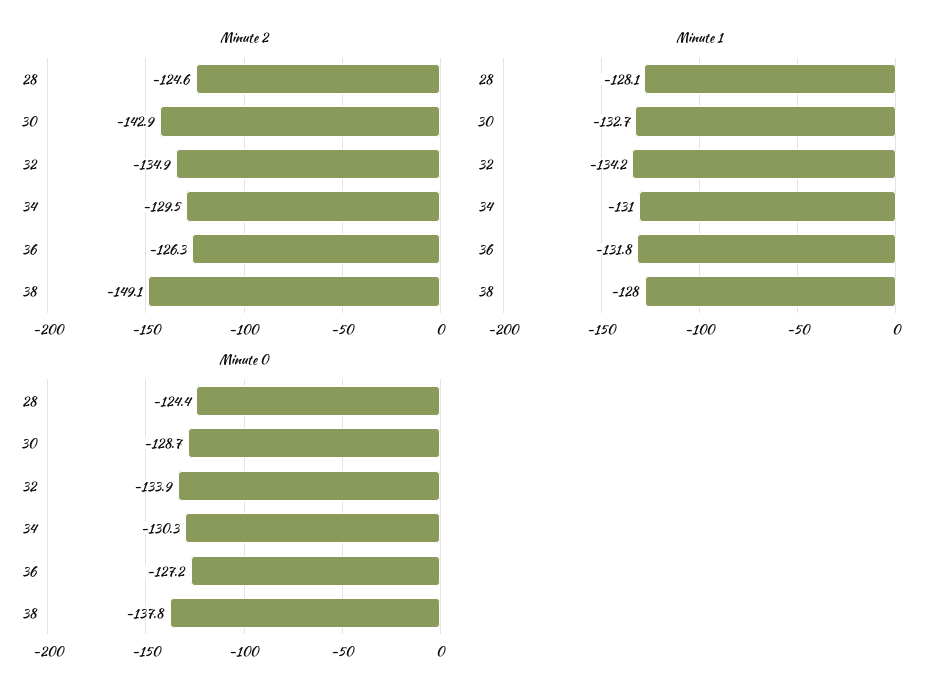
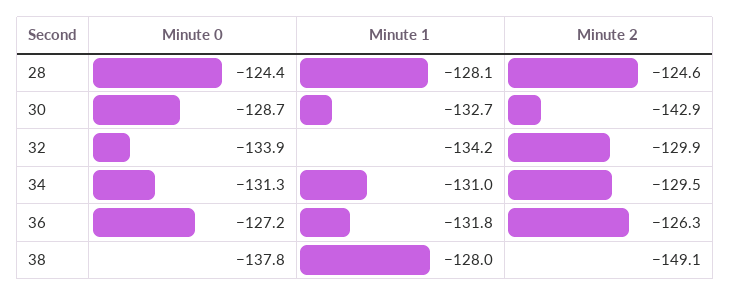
  {
    "Minute 2": {
      "28": -124.6,
      "30": -142.9,
-     "32": -134.9,
+     "32": -129.9,
      "34": -129.5,
      "36": -126.3,
      "38": -149.1
    },
    "Minute 1": {
      "28": -128.1,
      "30": -132.7,
      "32": -134.2,
      "34": -131,
      "36": -131.8,
      "38": -128
    },
    "Minute 0": {
      "28": -124.4,
      "30": -128.7,
      "32": -133.9,
-     "34": -130.3,
+     "34": -131.3,
      "36": -127.2,
      "38": -137.8
    }
  }

